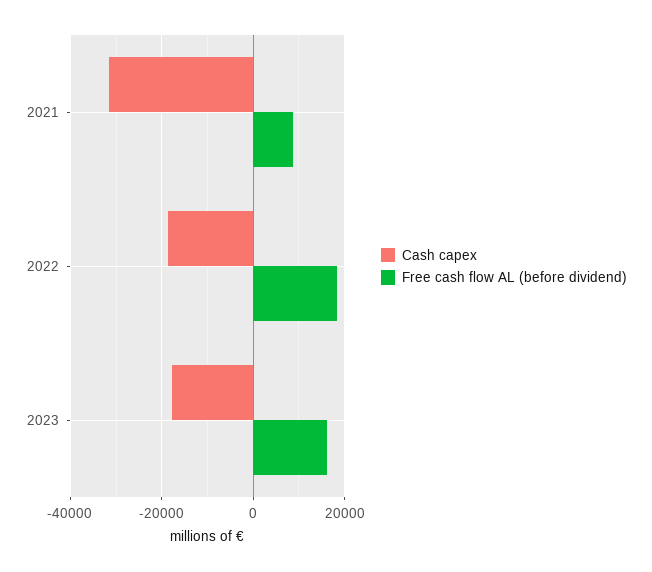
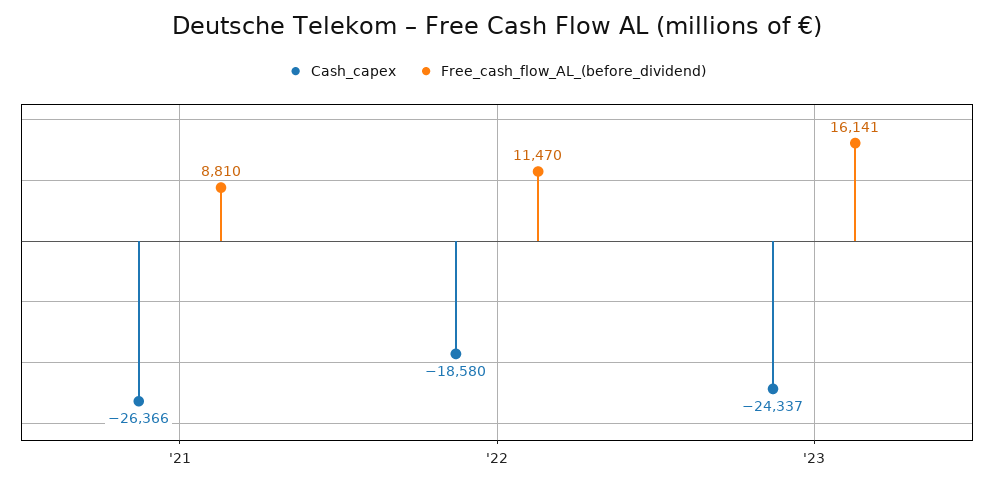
  {
    "Cash capex": {
-     "2021": -32000,
+     "2021": -26366,
      "2022": -18580,
-     "2023": -18000
+     "2023": -24337
    },
    "Free cash flow AL (before dividend)": {
      "2021": 8810,
-     "2022": 18000,
+     "2022": 11470,
      "2023": 16141
    }
  }

